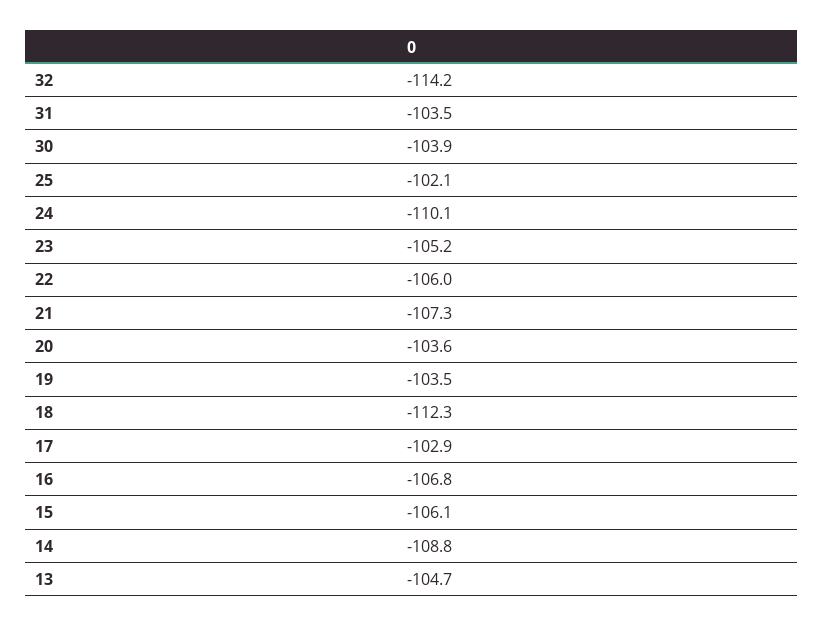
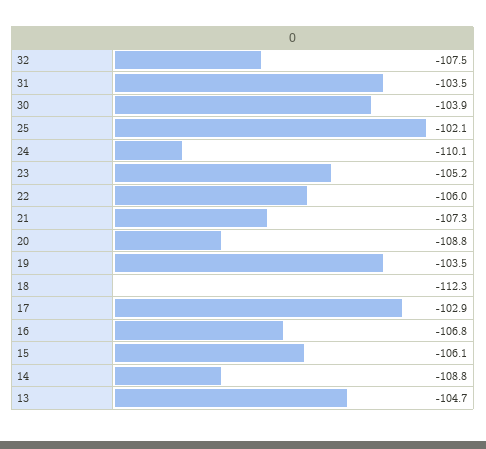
  {
-   "32": -114.2,
+   "32": -107.5,
    "31": -103.5,
    "30": -103.9,
    "25": -102.1,
    "24": -110.1,
    "23": -105.2,
    "22": -106,
    "21": -107.3,
-   "20": -103.6,
+   "20": -108.8,
    "19": -103.5,
    "18": -112.3,
    "17": -102.9,
    "16": -106.8,
    "15": -106.1,
    "14": -108.8,
    "13": -104.7
  }

